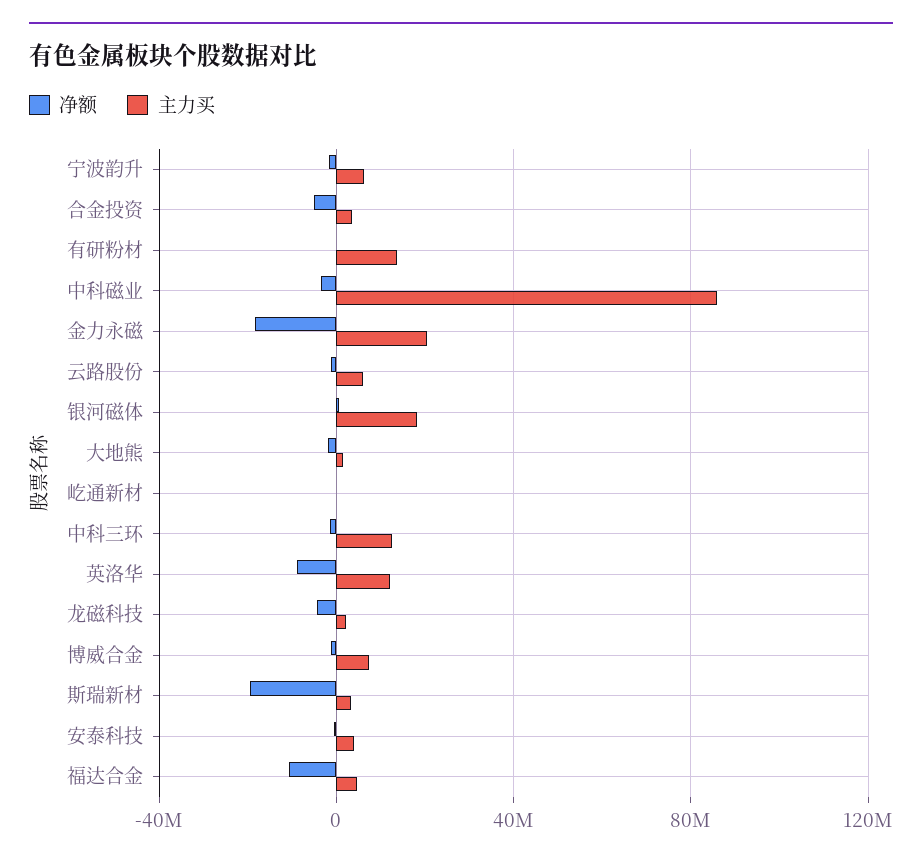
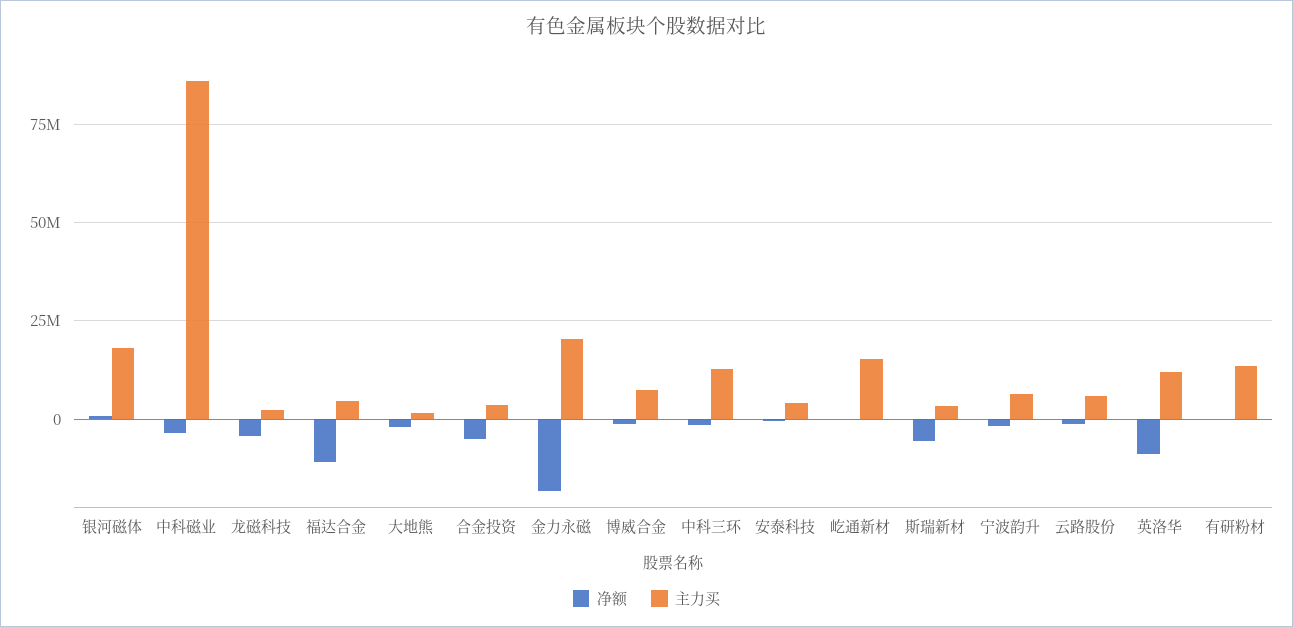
  {
    "净额": {
      "宁波韵升": -2500000,
      "合金投资": -5000000,
      "有研粉材": 0,
      "中科磁业": -2500000,
      "金力永磁": -17500000,
      "云路股份": 0,
      "银河磁体": 0,
      "大地熊": -2500000,
      "屹通新材": 0,
      "中科三环": -2500000,
      "英洛华": -10000000,
      "龙磁科技": -5000000,
      "博威合金": 0,
-     "斯瑞新材": -20000000,
+     "斯瑞新材": -5000000,
      "安泰科技": 0,
      "福达合金": -10000000
    },
    "主力买": {
      "宁波韵升": 5000000,
      "合金投资": 2500000,
      "有研粉材": 12500000,
      "中科磁业": 85000000,
      "金力永磁": 20000000,
      "云路股份": 5000000,
      "银河磁体": 17500000,
      "大地熊": 2500000,
-     "屹通新材": 0,
+     "屹通新材": 15000000,
      "中科三环": 12500000,
      "英洛华": 12500000,
      "龙磁科技": 2500000,
      "博威合金": 7500000,
      "斯瑞新材": 2500000,
      "安泰科技": 5000000,
      "福达合金": 5000000
    }
  }

